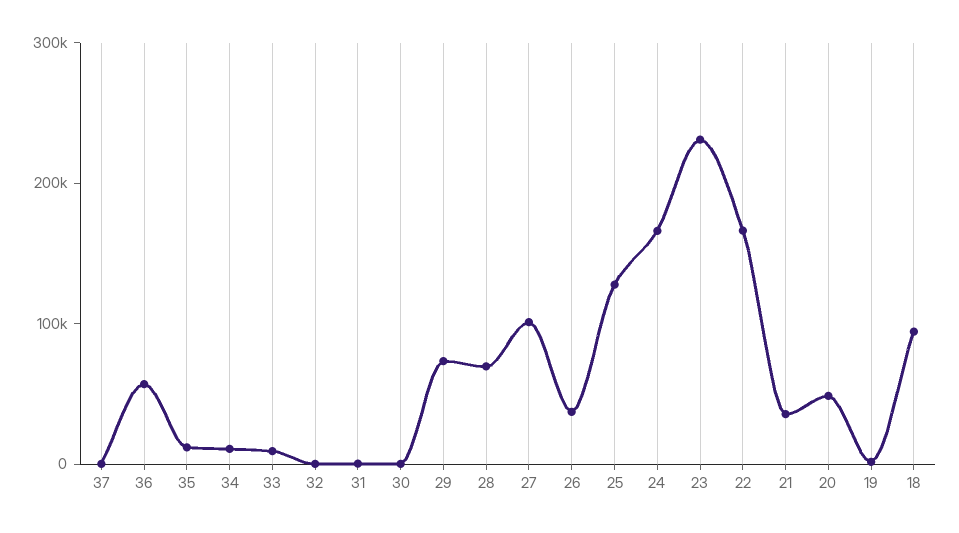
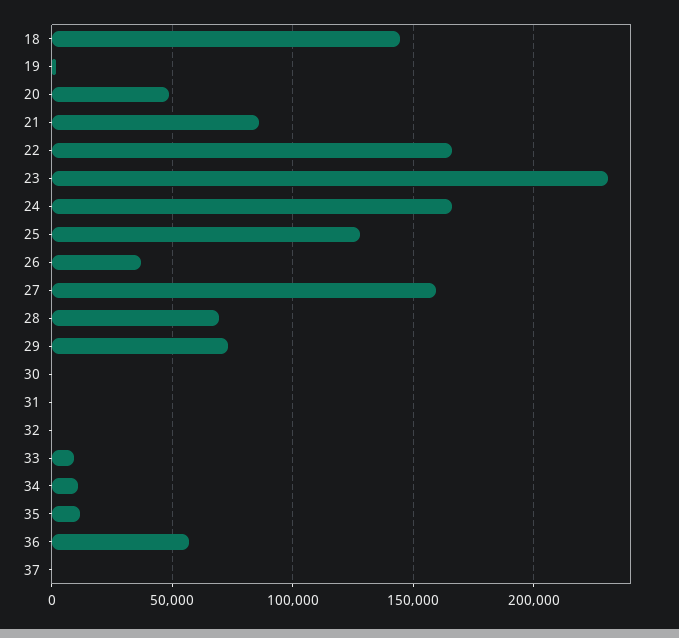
  {
    "37": 0,
    "36": 55000,
    "35": 10000,
    "34": 10000,
    "33": 10000,
    "32": 0,
    "31": 0,
    "30": 0,
    "29": 75000,
    "28": 70000,
-   "27": 100000,
+   "27": 160000,
    "26": 35000,
    "25": 130000,
    "24": 165000,
    "23": 230000,
    "22": 165000,
-   "21": 40000,
+   "21": 85000,
    "20": 50000,
    "19": 0,
-   "18": 100000
+   "18": 145000
  }

